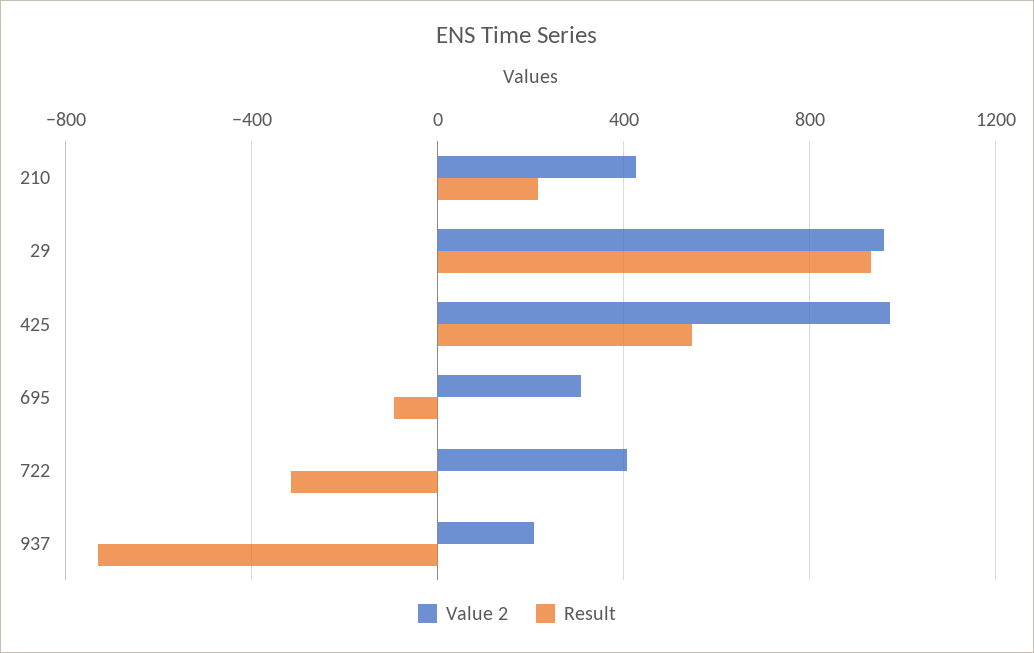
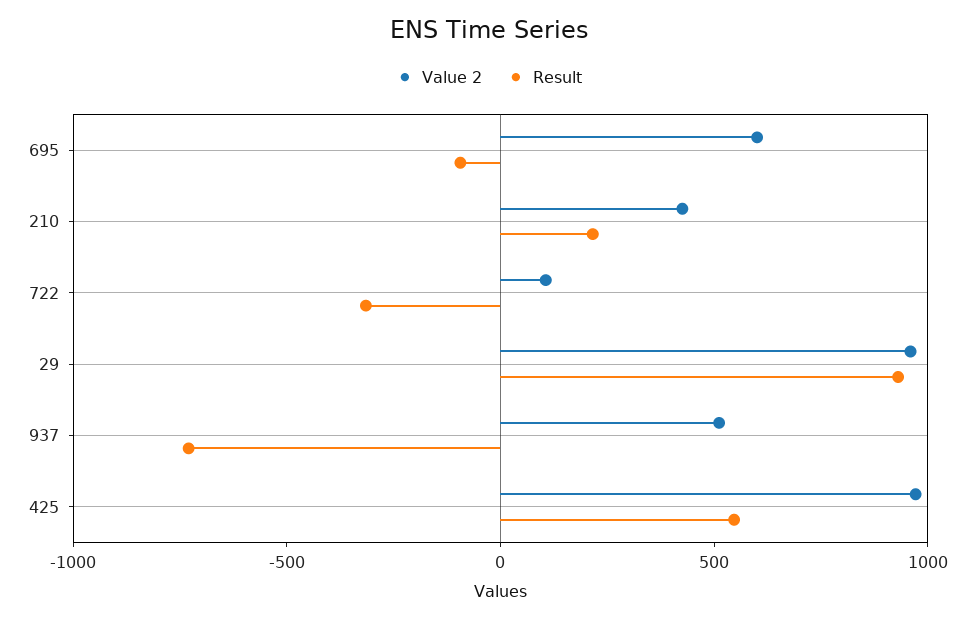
  {
    "Value 2": {
      "210": 450,
      "29": 950,
      "425": 950,
-     "695": 300,
+     "695": 600,
-     "722": 400,
+     "722": 100,
-     "937": 200
+     "937": 500
    },
    "Result": {
      "210": 200,
      "29": 950,
      "425": 550,
      "695": -100,
      "722": -300,
      "937": -750
    }
  }

